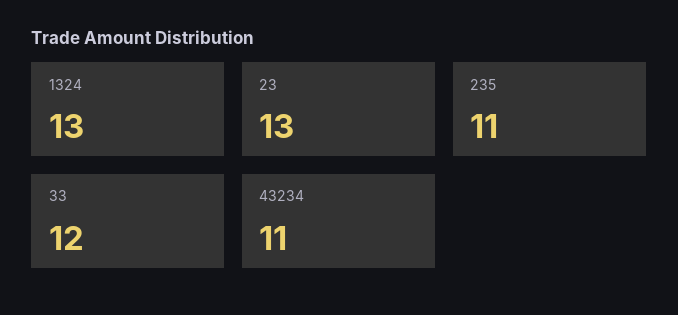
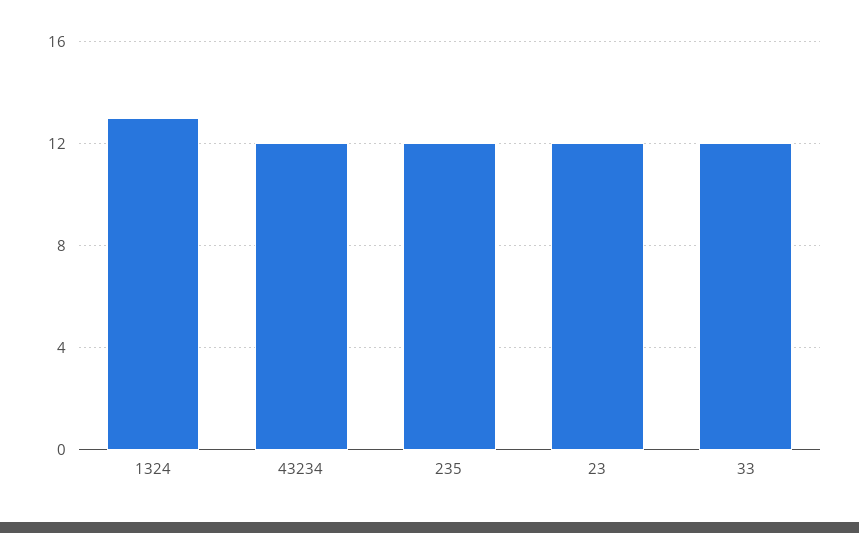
  {
    "1324": 13,
-   "23": 13,
+   "23": 12,
-   "235": 11,
+   "235": 12,
    "33": 12,
-   "43234": 11
+   "43234": 12
  }

